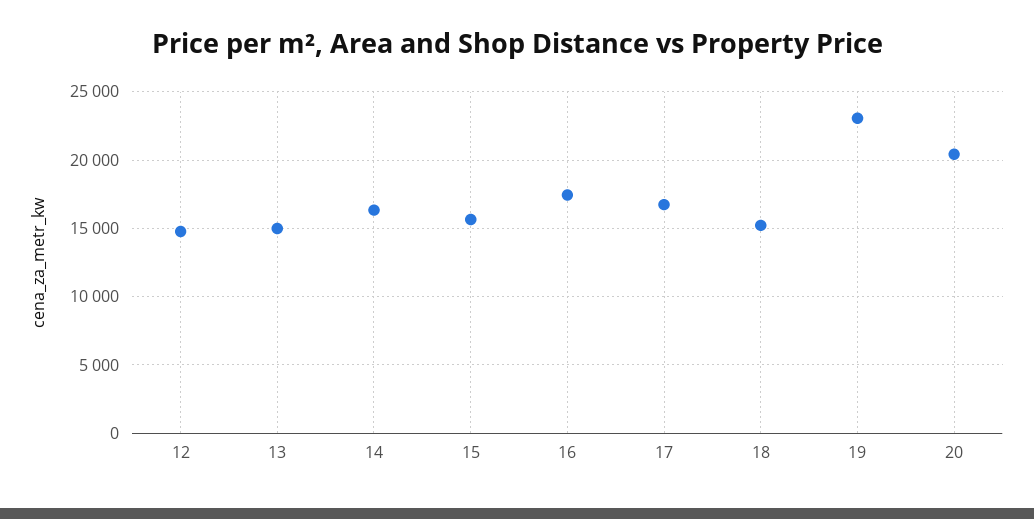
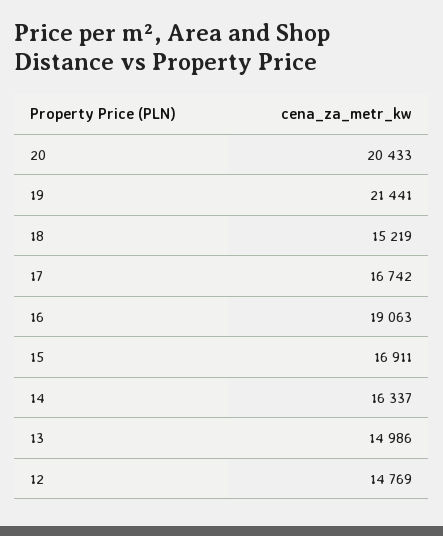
  {
    "12": 14769,
    "13": 14986,
    "14": 16337,
-   "15": 15500,
+   "15": 16911,
-   "16": 17500,
+   "16": 19063,
    "17": 16742,
    "18": 15219,
-   "19": 23000,
+   "19": 21441,
    "20": 20433
  }

